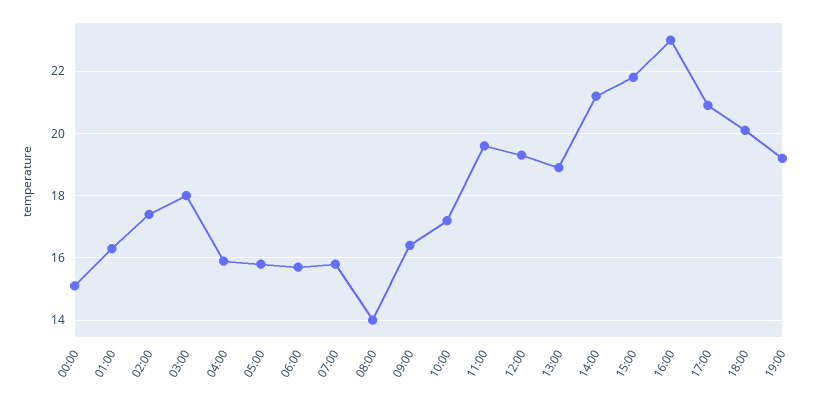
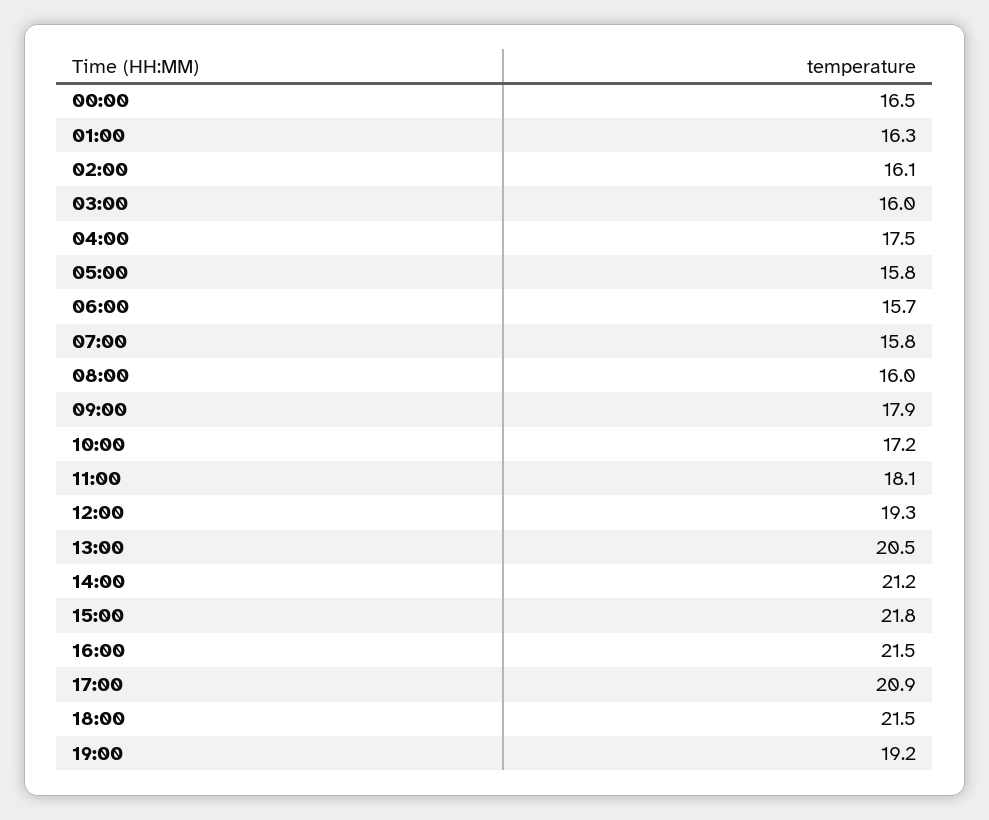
  {
-   "00:00": 15,
+   "00:00": 16.5,
    "01:00": 16.3,
-   "02:00": 17.5,
+   "02:00": 16.1,
-   "03:00": 18,
+   "03:00": 16,
-   "04:00": 16,
+   "04:00": 17.5,
    "05:00": 15.8,
    "06:00": 15.7,
    "07:00": 15.8,
-   "08:00": 14,
+   "08:00": 16,
-   "09:00": 16.5,
+   "09:00": 17.9,
    "10:00": 17.2,
-   "11:00": 19.5,
+   "11:00": 18.1,
    "12:00": 19.3,
-   "13:00": 19,
+   "13:00": 20.5,
    "14:00": 21.2,
    "15:00": 21.8,
-   "16:00": 23,
+   "16:00": 21.5,
    "17:00": 20.9,
-   "18:00": 20,
+   "18:00": 21.5,
    "19:00": 19.2
  }

